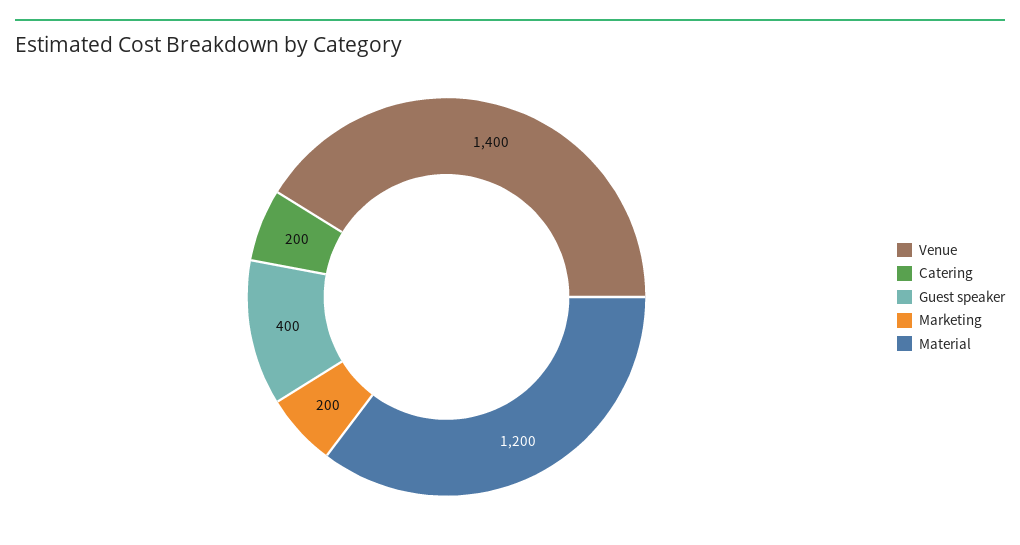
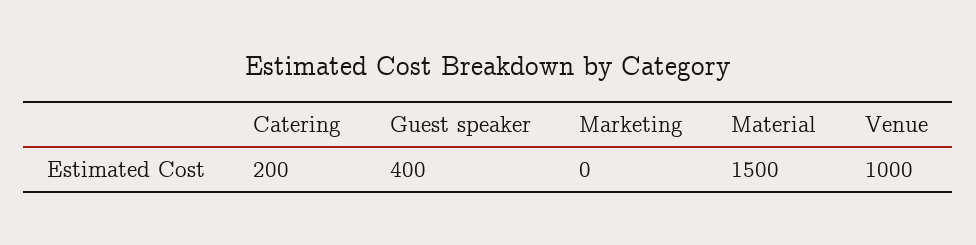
  {
-   "Venue": 1400,
+   "Venue": 1000,
    "Catering": 200,
    "Guest speaker": 400,
-   "Marketing": 200,
+   "Marketing": 0,
-   "Material": 1200
+   "Material": 1500
  }

